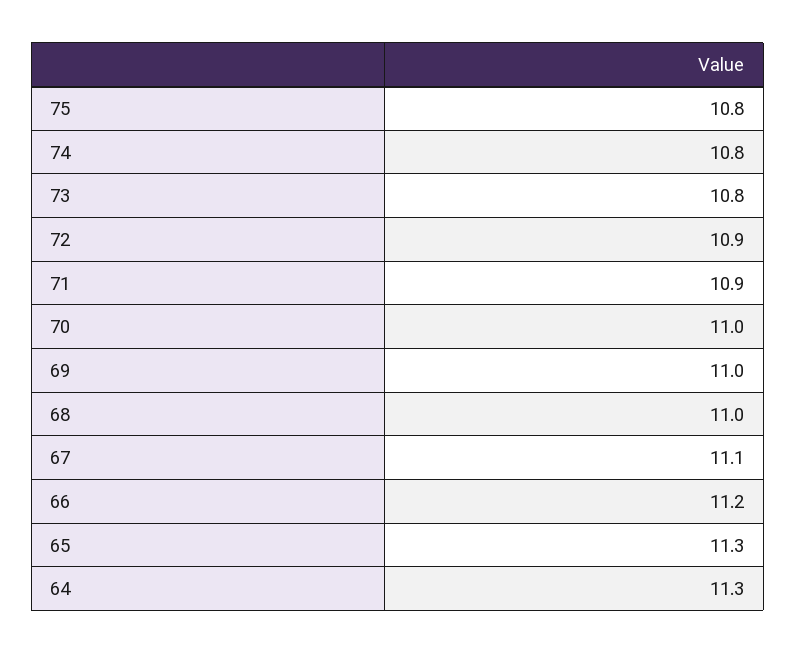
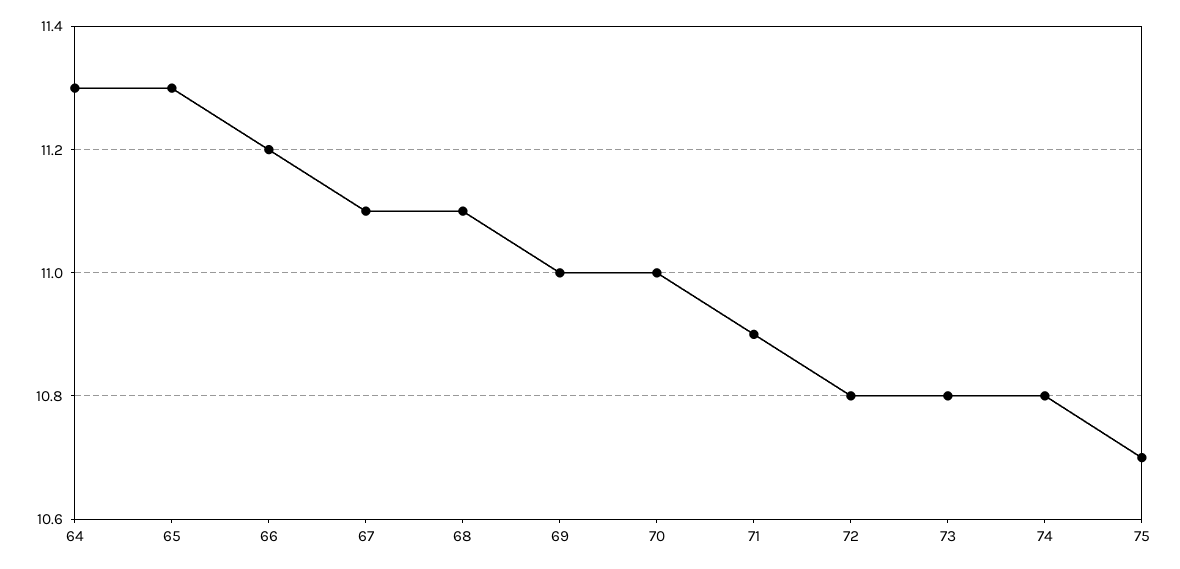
  {
-   "75": 10.8,
+   "75": 10.7,
    "74": 10.8,
    "73": 10.8,
-   "72": 10.9,
+   "72": 10.8,
    "71": 10.9,
    "70": 11,
    "69": 11,
-   "68": 11,
+   "68": 11.1,
    "67": 11.1,
    "66": 11.2,
    "65": 11.3,
    "64": 11.3
  }

